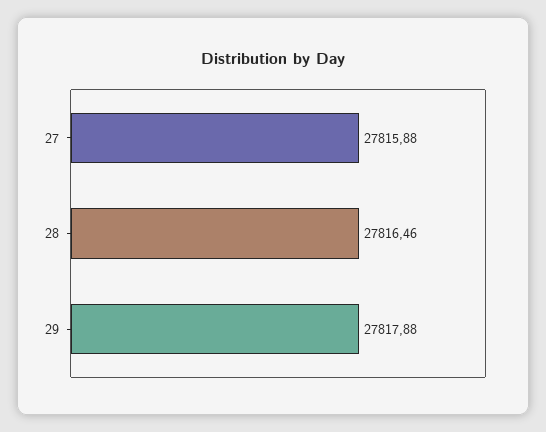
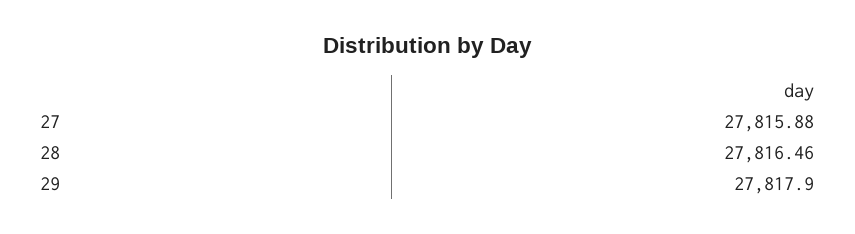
  {
    "27": 27815.88,
    "28": 27816.46,
-   "29": 27817.88
+   "29": 27817.9
  }

